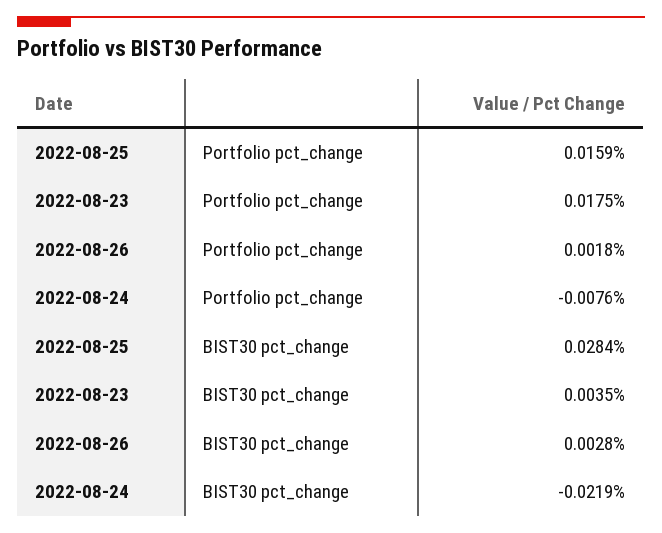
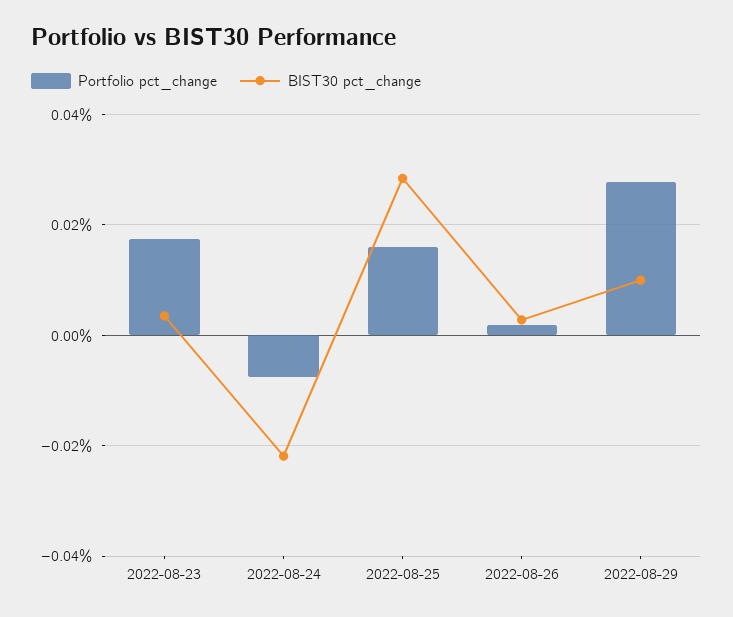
  {
    "Portfolio pct_change": {
      "2022-08-25": 0.0159,
      "2022-08-23": 0.0175,
      "2022-08-26": 0.0018,
-     "2022-08-24": -0.0076
+     "2022-08-24": -0.0076,
+     "2022-08-29": 0.028
    },
    "BIST30 pct_change": {
      "2022-08-25": 0.0284,
      "2022-08-23": 0.0035,
      "2022-08-26": 0.0028,
-     "2022-08-24": -0.0219
+     "2022-08-24": -0.0219,
+     "2022-08-29": 0.01
    }
  }

